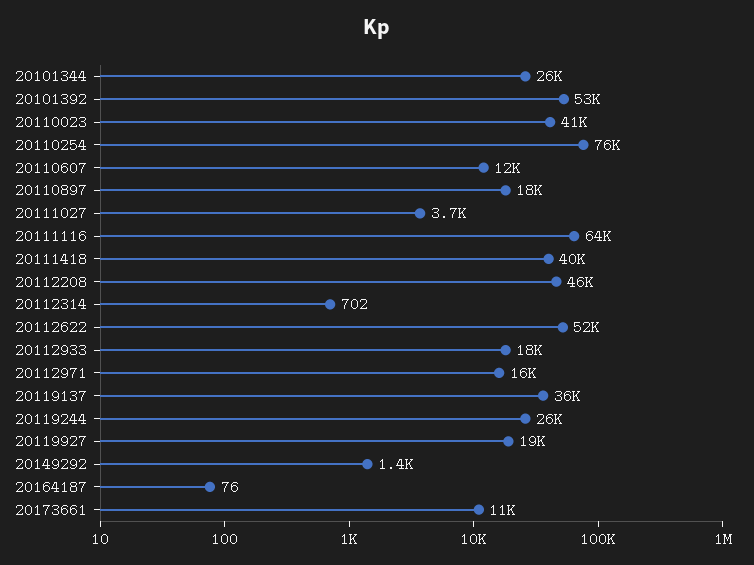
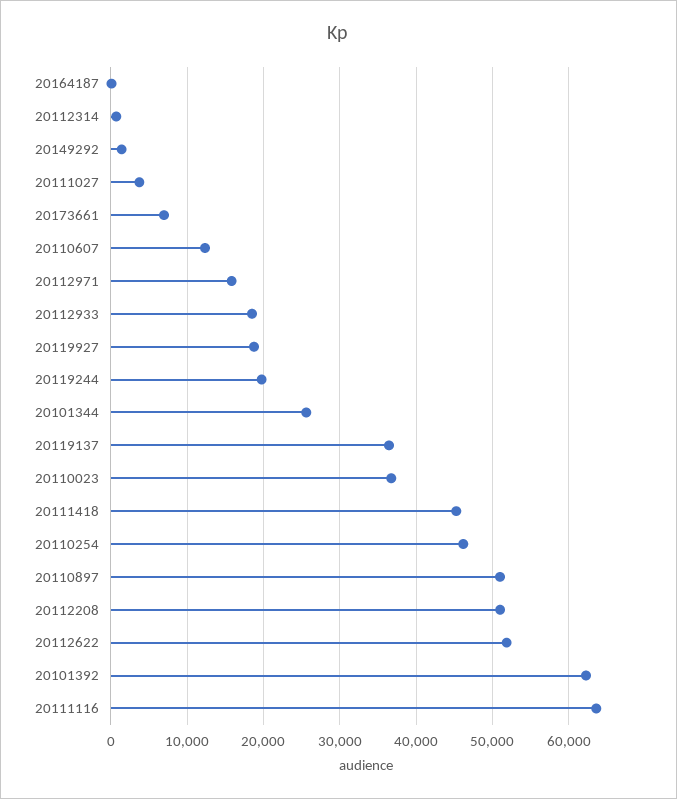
  {
    "20101344": 26000,
-   "20101392": 53000,
+   "20101392": 62000,
-   "20110023": 41000,
+   "20110023": 37000,
-   "20110254": 76000,
+   "20110254": 46000,
    "20110607": 12000,
-   "20110897": 18000,
+   "20110897": 51000,
    "20111027": 3700,
    "20111116": 64000,
-   "20111418": 40000,
+   "20111418": 45000,
-   "20112208": 46000,
+   "20112208": 51000,
    "20112314": 702,
    "20112622": 52000,
    "20112933": 18000,
    "20112971": 16000,
    "20119137": 36000,
-   "20119244": 26000,
+   "20119244": 20000,
    "20119927": 19000,
    "20149292": 1400,
    "20164187": 76,
-   "20173661": 11000
+   "20173661": 7000
  }

